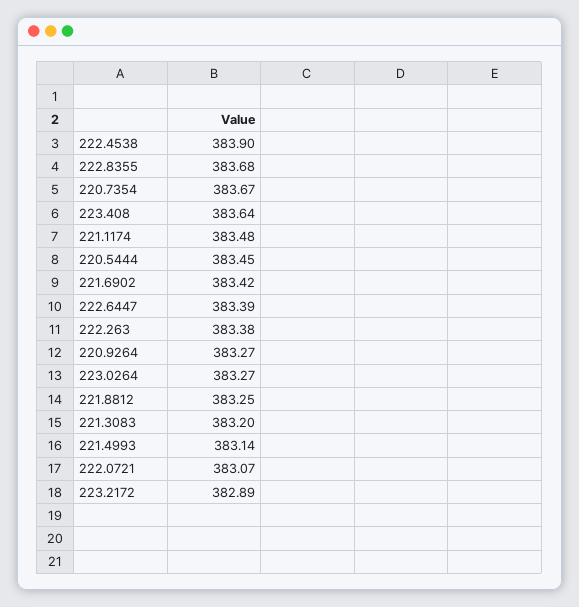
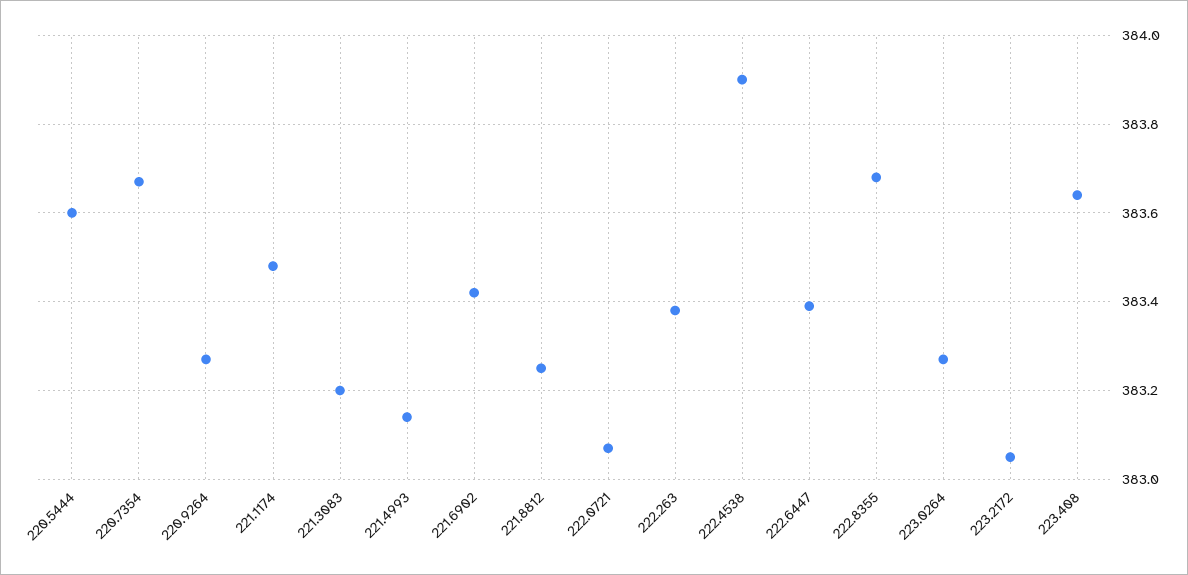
  {
    "222.4538": 383.9,
    "222.8355": 383.68,
    "220.7354": 383.67,
    "223.408": 383.64,
    "221.1174": 383.48,
-   "220.5444": 383.45,
+   "220.5444": 383.6,
    "221.6902": 383.42,
    "222.6447": 383.39,
    "222.263": 383.38,
    "220.9264": 383.27,
    "223.0264": 383.27,
    "221.8812": 383.25,
    "221.3083": 383.2,
    "221.4993": 383.14,
    "222.0721": 383.07,
-   "223.2172": 382.89
+   "223.2172": 383.05
  }

